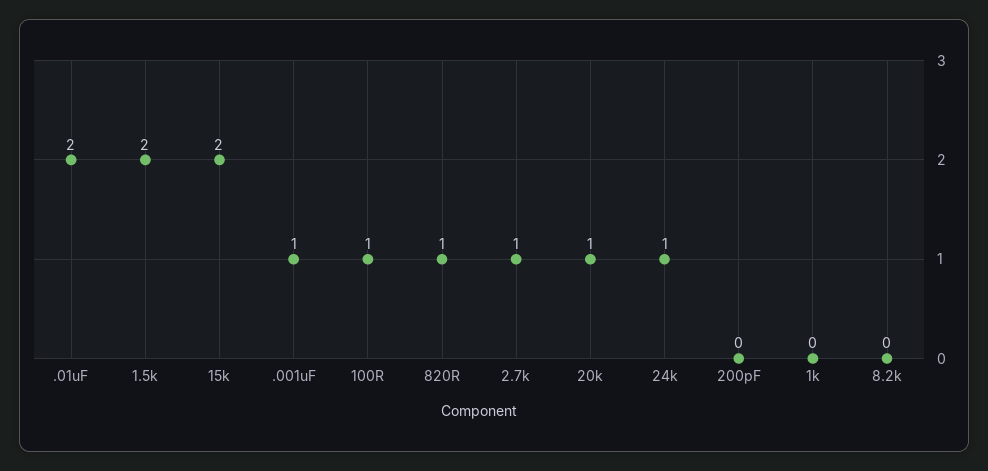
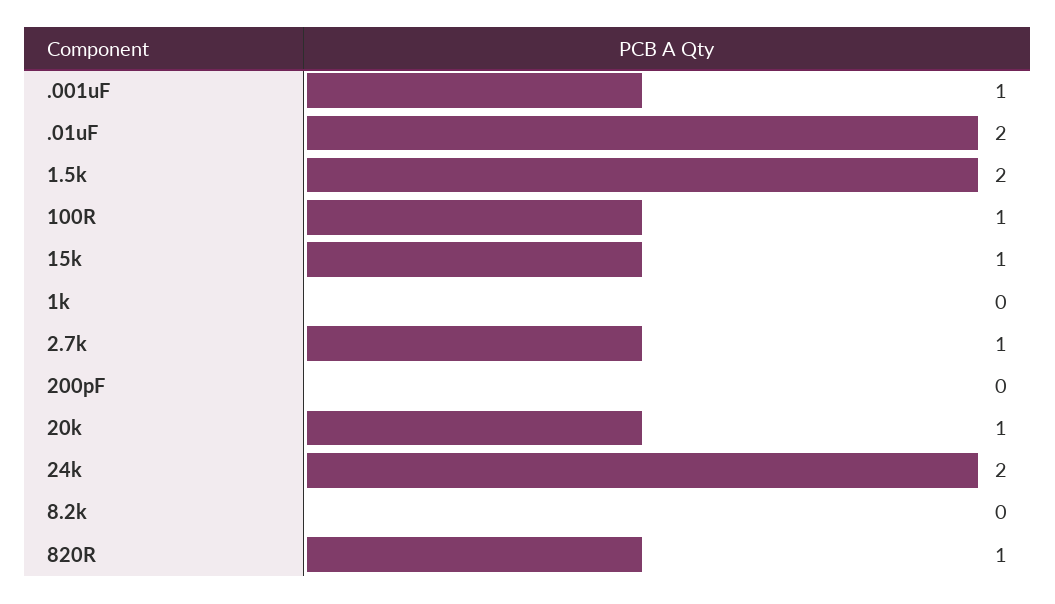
  {
    ".01uF": 2,
    "1.5k": 2,
-   "15k": 2,
+   "15k": 1,
    ".001uF": 1,
    "100R": 1,
    "820R": 1,
    "2.7k": 1,
    "20k": 1,
-   "24k": 1,
+   "24k": 2,
    "200pF": 0,
    "1k": 0,
    "8.2k": 0
  }

